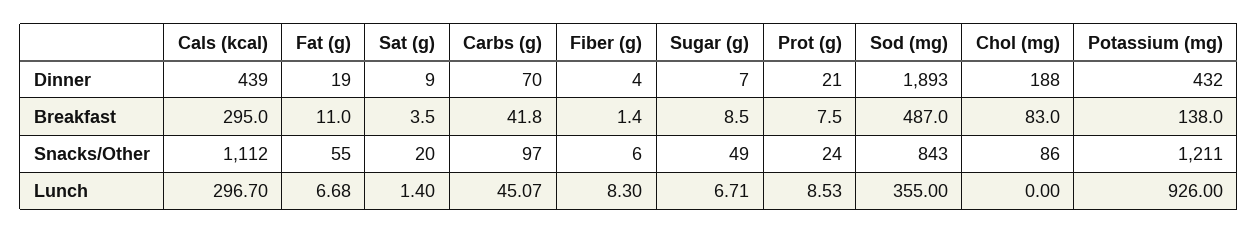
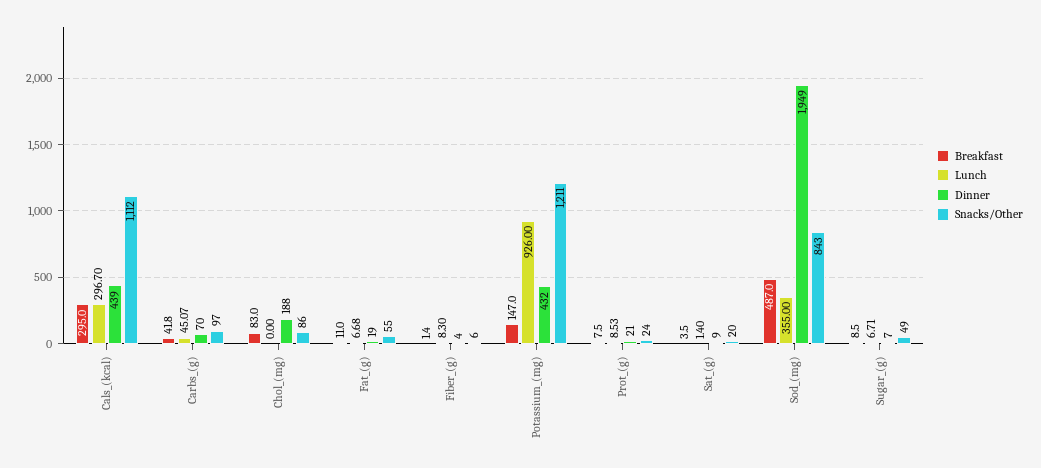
  {
    "Dinner": {
      "Cals (kcal)": 439,
      "Fat (g)": 19,
      "Sat (g)": 9,
      "Carbs (g)": 70,
      "Fiber (g)": 4,
      "Sugar (g)": 7,
      "Prot (g)": 21,
-     "Sod (mg)": 1893,
+     "Sod (mg)": 1949,
      "Chol (mg)": 188,
      "Potassium (mg)": 432
    },
    "Breakfast": {
      "Cals (kcal)": 295,
      "Fat (g)": 11,
      "Sat (g)": 3.5,
      "Carbs (g)": 41.8,
      "Fiber (g)": 1.4,
      "Sugar (g)": 8.5,
      "Prot (g)": 7.5,
      "Sod (mg)": 487,
      "Chol (mg)": 83,
-     "Potassium (mg)": 138
+     "Potassium (mg)": 147
    },
    "Snacks/Other": {
      "Cals (kcal)": 1112,
      "Fat (g)": 55,
      "Sat (g)": 20,
      "Carbs (g)": 97,
      "Fiber (g)": 6,
      "Sugar (g)": 49,
      "Prot (g)": 24,
      "Sod (mg)": 843,
      "Chol (mg)": 86,
      "Potassium (mg)": 1211
    },
    "Lunch": {
      "Cals (kcal)": 296.7,
      "Fat (g)": 6.68,
      "Sat (g)": 1.4,
      "Carbs (g)": 45.07,
      "Fiber (g)": 8.3,
      "Sugar (g)": 6.71,
      "Prot (g)": 8.53,
      "Sod (mg)": 355,
      "Chol (mg)": 0,
      "Potassium (mg)": 926
    }
  }

